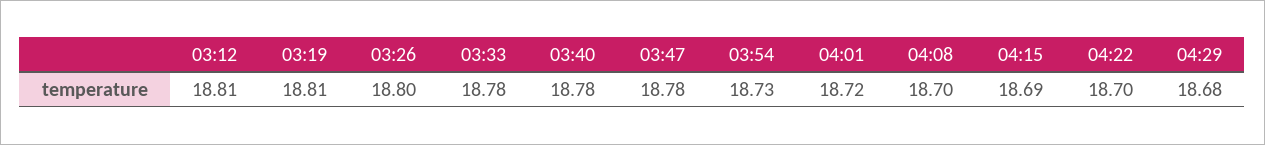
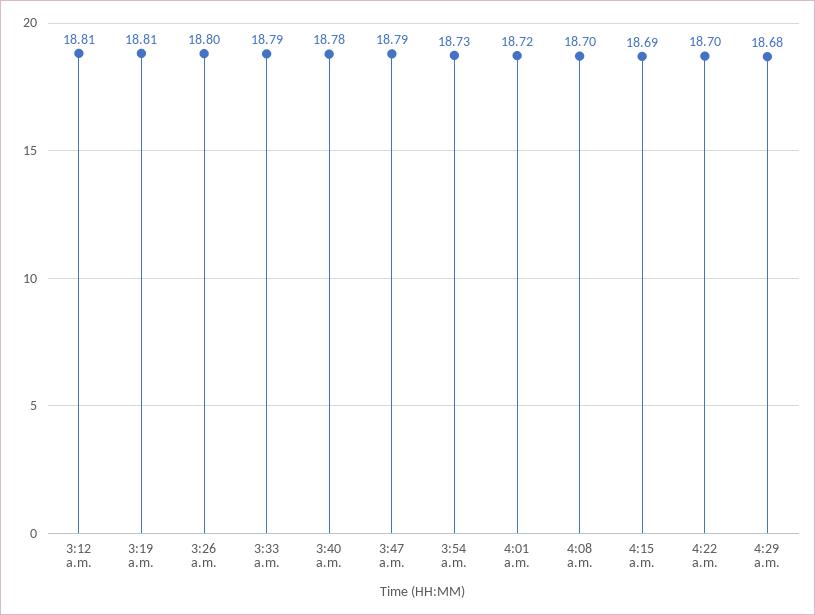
  {
    "03:12": 18.81,
    "03:19": 18.81,
    "03:26": 18.8,
-   "03:33": 18.78,
+   "03:33": 18.79,
    "03:40": 18.78,
-   "03:47": 18.78,
+   "03:47": 18.79,
    "03:54": 18.73,
    "04:01": 18.72,
    "04:08": 18.7,
    "04:15": 18.69,
    "04:22": 18.7,
    "04:29": 18.68
  }

